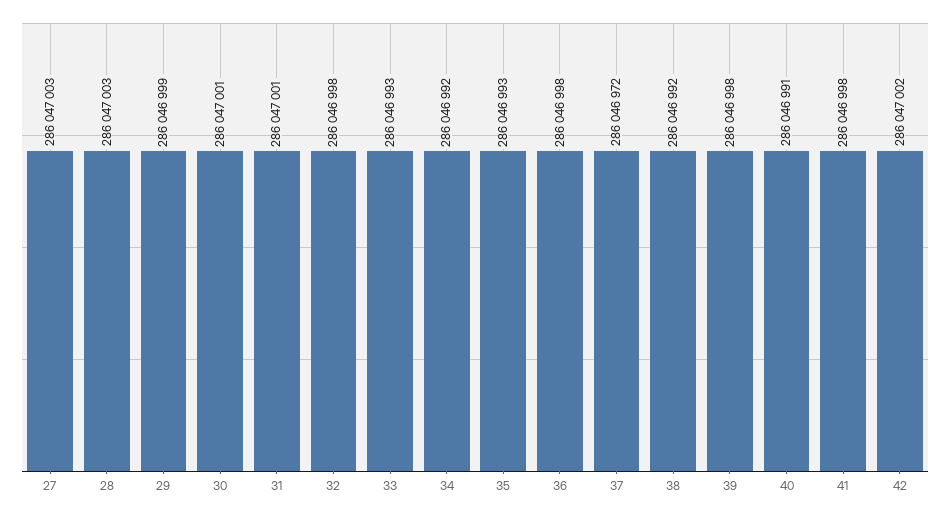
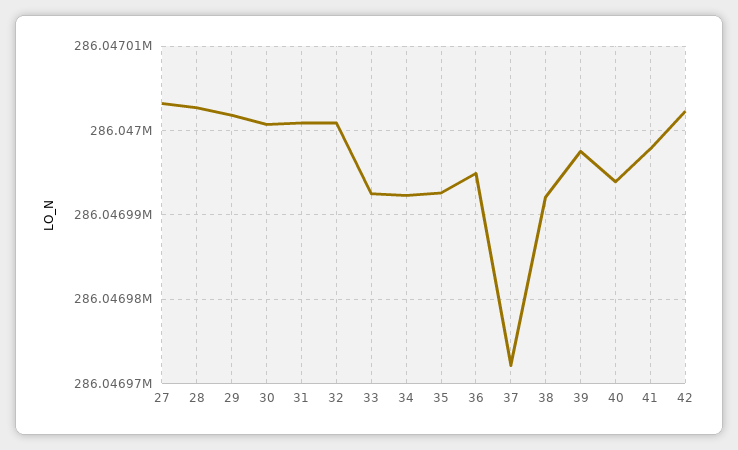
  {
    "27": 286047003,
    "28": 286047003,
-   "29": 286046999,
+   "29": 286047002,
    "30": 286047001,
    "31": 286047001,
-   "32": 286046998,
+   "32": 286047001,
    "33": 286046993,
    "34": 286046992,
    "35": 286046993,
-   "36": 286046998,
+   "36": 286046995,
    "37": 286046972,
    "38": 286046992,
    "39": 286046998,
-   "40": 286046991,
+   "40": 286046994,
    "41": 286046998,
    "42": 286047002
  }

